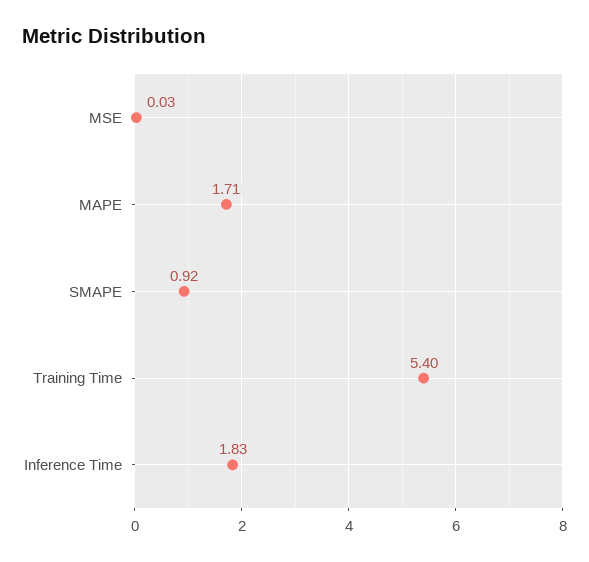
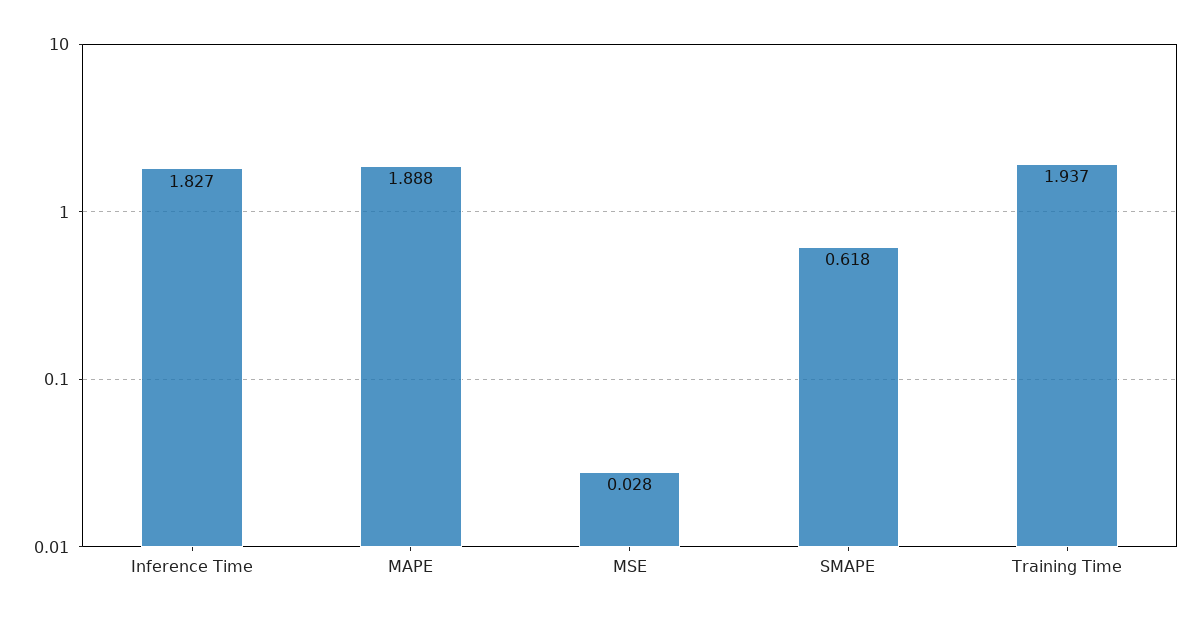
  {
    "MSE": 0.028,
-   "MAPE": 1.71,
+   "MAPE": 1.888,
-   "SMAPE": 0.92,
+   "SMAPE": 0.618,
-   "Training Time": 5.4,
+   "Training Time": 1.937,
    "Inference Time": 1.827
  }

